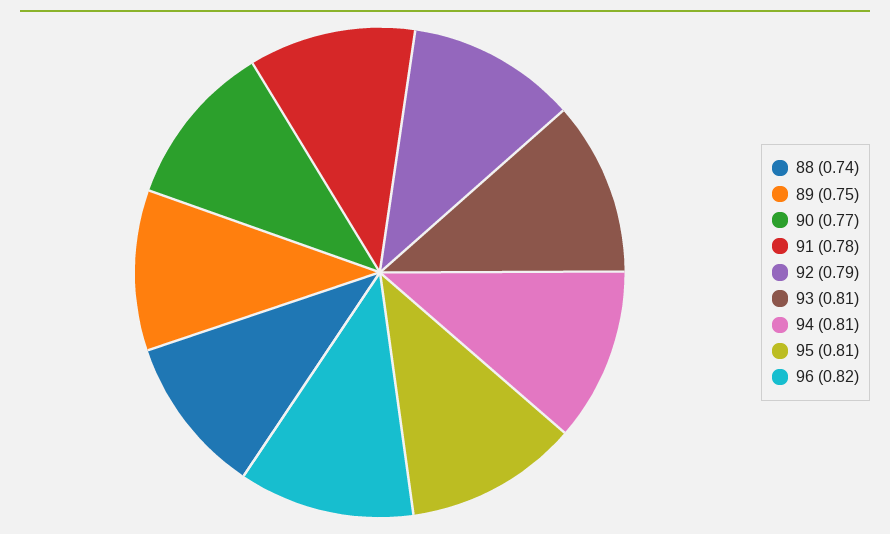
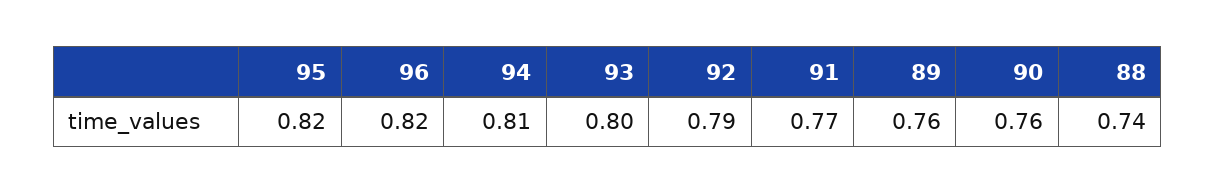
  {
    "88": 0.74,
-   "89": 0.75,
+   "89": 0.76,
-   "90": 0.77,
+   "90": 0.76,
-   "91": 0.78,
+   "91": 0.77,
    "92": 0.79,
-   "93": 0.81,
+   "93": 0.8,
    "94": 0.81,
-   "95": 0.81,
+   "95": 0.82,
    "96": 0.82
  }

